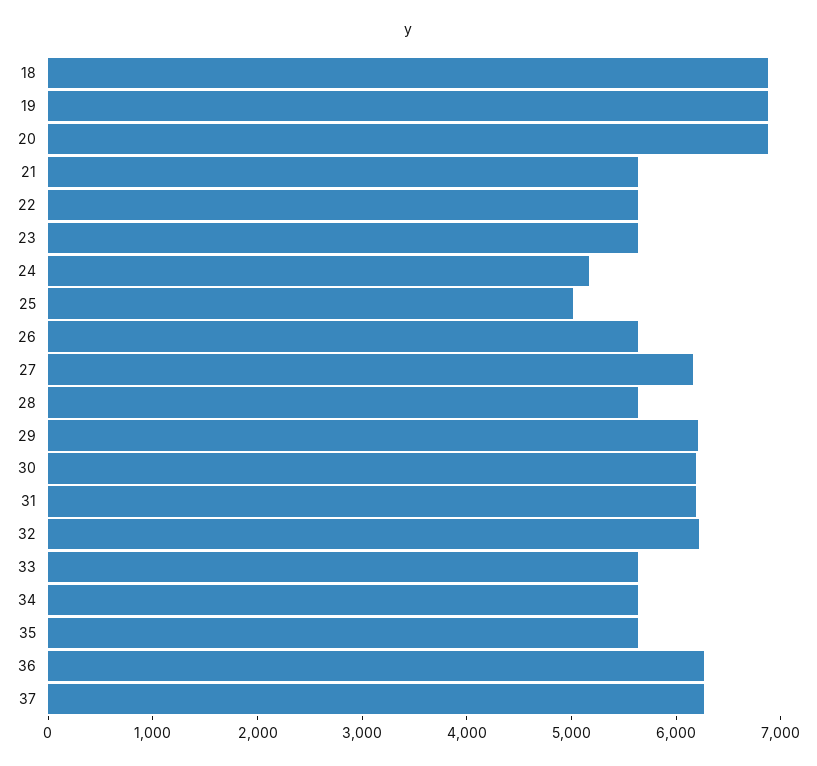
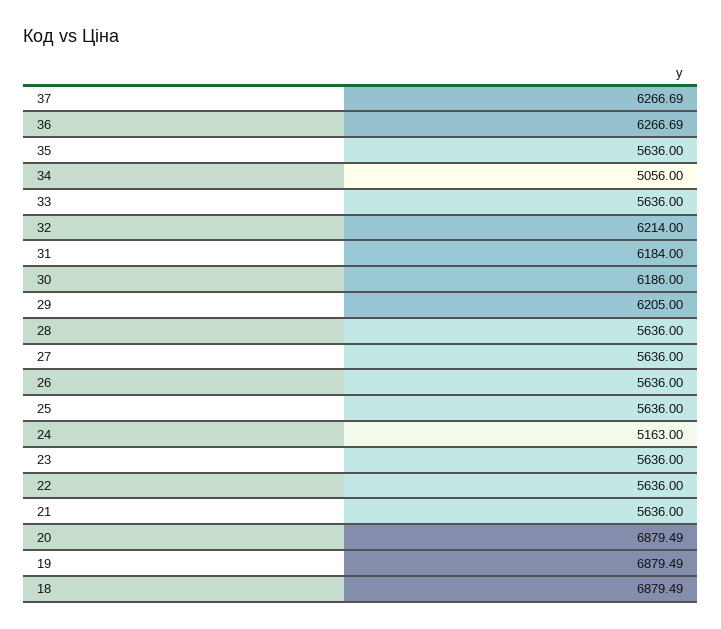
  {
    "18": 6879.49,
    "19": 6879.49,
    "20": 6879.49,
    "21": 5636,
    "22": 5636,
    "23": 5636,
    "24": 5163,
-   "25": 5000,
+   "25": 5636,
    "26": 5636,
-   "27": 6200,
+   "27": 5636,
    "28": 5636,
    "29": 6205,
    "30": 6186,
    "31": 6184,
    "32": 6214,
    "33": 5636,
-   "34": 5600,
+   "34": 5056,
    "35": 5636,
    "36": 6266.69,
    "37": 6266.69
  }

